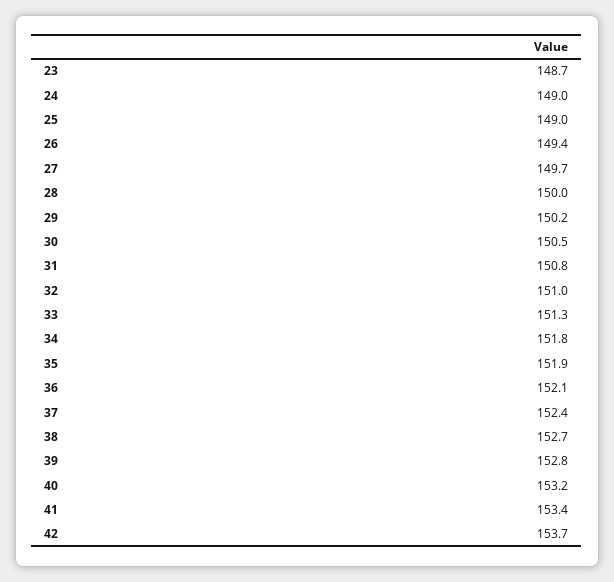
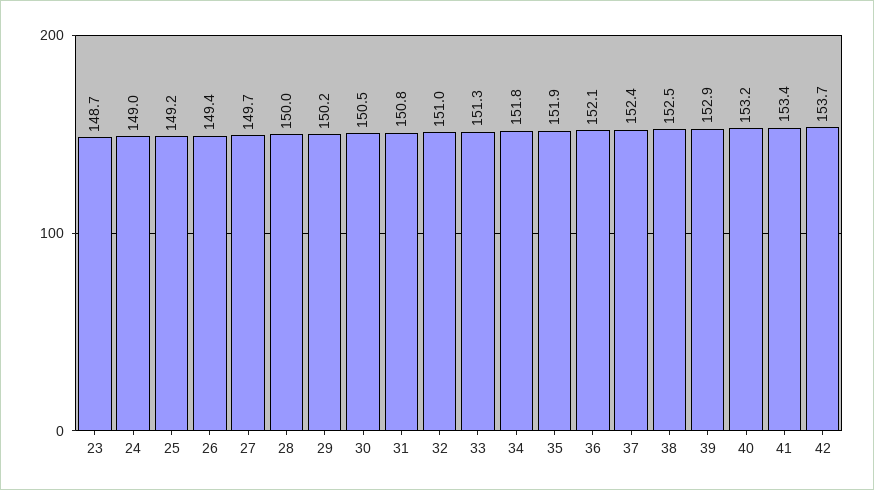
  {
    "23": 148.7,
    "24": 149,
-   "25": 149,
+   "25": 149.2,
    "26": 149.4,
    "27": 149.7,
    "28": 150,
    "29": 150.2,
    "30": 150.5,
    "31": 150.8,
    "32": 151,
    "33": 151.3,
    "34": 151.8,
    "35": 151.9,
    "36": 152.1,
    "37": 152.4,
-   "38": 152.7,
+   "38": 152.5,
-   "39": 152.8,
+   "39": 152.9,
    "40": 153.2,
    "41": 153.4,
    "42": 153.7
  }

